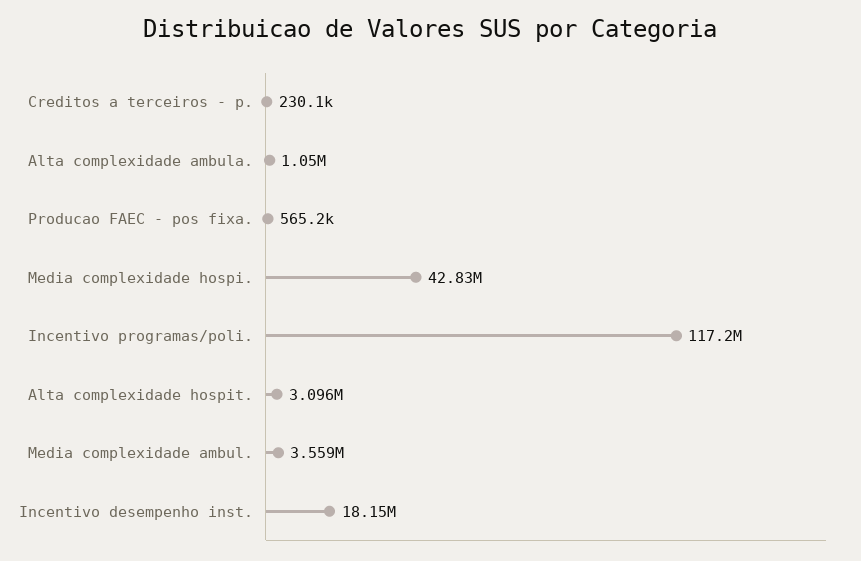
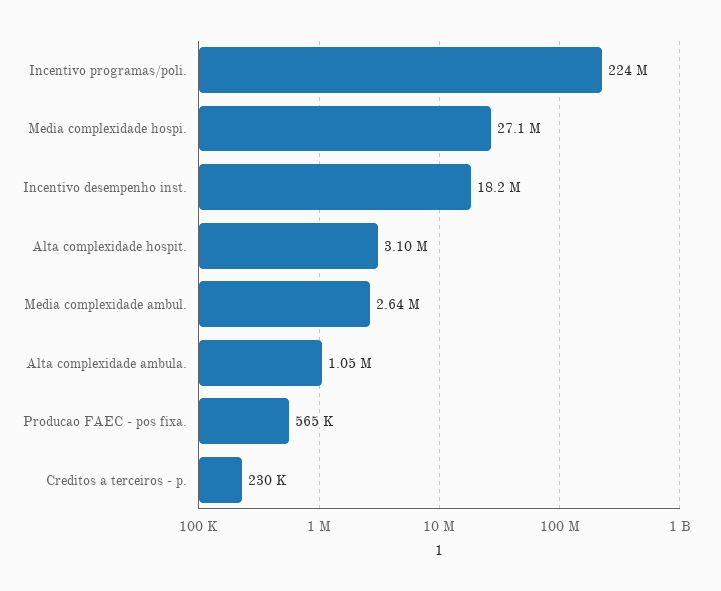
  {
    "Creditos a terceiros - p.": 230100,
    "Alta complexidade ambula.": 1050000,
    "Producao FAEC - pos fixa.": 565200,
-   "Media complexidade hospi.": 42830000,
+   "Media complexidade hospi.": 27100000,
-   "Incentivo programas/poli.": 117200000,
+   "Incentivo programas/poli.": 224000000,
    "Alta complexidade hospit.": 3096000,
-   "Media complexidade ambul.": 3559000,
+   "Media complexidade ambul.": 2640000,
    "Incentivo desempenho inst.": 18150000
  }

